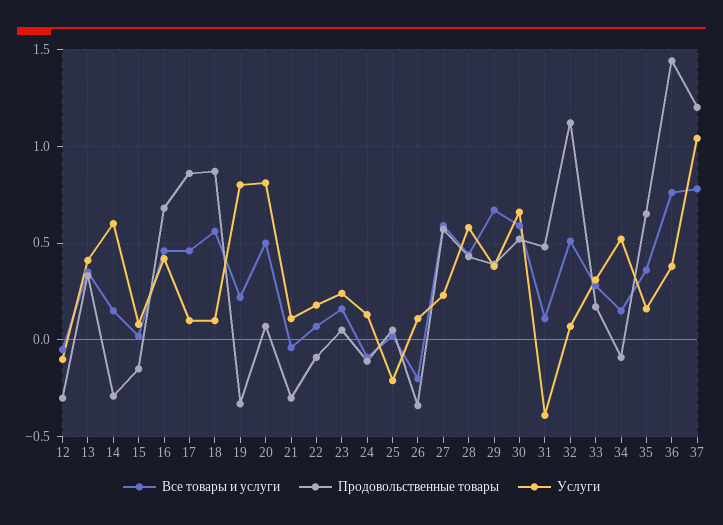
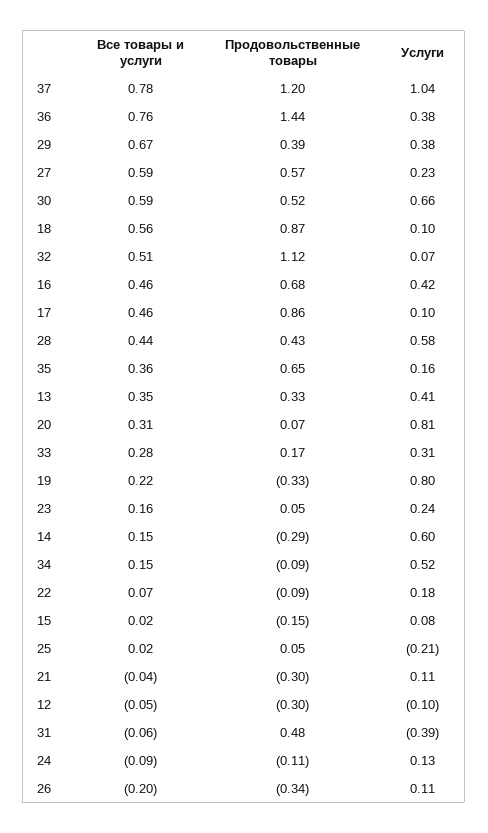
  {
    "Все товары и услуги": {
      "12": -0.05,
      "13": 0.35,
      "14": 0.15,
      "15": 0.02,
      "16": 0.46,
      "17": 0.46,
      "18": 0.56,
      "19": 0.22,
-     "20": 0.5,
+     "20": 0.31,
      "21": -0.04,
      "22": 0.07,
      "23": 0.16,
      "24": -0.09,
      "25": 0.02,
      "26": -0.2,
      "27": 0.59,
      "28": 0.44,
      "29": 0.67,
      "30": 0.59,
-     "31": 0.1,
+     "31": -0.06,
      "32": 0.51,
      "33": 0.28,
      "34": 0.15,
      "35": 0.36,
      "36": 0.76,
      "37": 0.78
    },
    "Продовольственные товары": {
      "12": -0.3,
      "13": 0.33,
      "14": -0.29,
      "15": -0.15,
      "16": 0.68,
      "17": 0.86,
      "18": 0.87,
      "19": -0.33,
      "20": 0.07,
      "21": -0.3,
      "22": -0.09,
      "23": 0.05,
      "24": -0.11,
      "25": 0.05,
      "26": -0.34,
      "27": 0.57,
      "28": 0.43,
      "29": 0.39,
      "30": 0.52,
      "31": 0.48,
      "32": 1.12,
      "33": 0.17,
      "34": -0.09,
      "35": 0.65,
      "36": 1.44,
      "37": 1.2
    },
    "Услуги": {
      "12": -0.1,
      "13": 0.41,
      "14": 0.6,
      "15": 0.08,
      "16": 0.42,
      "17": 0.1,
      "18": 0.1,
      "19": 0.8,
      "20": 0.81,
      "21": 0.11,
      "22": 0.18,
      "23": 0.24,
      "24": 0.13,
      "25": -0.21,
      "26": 0.11,
      "27": 0.23,
      "28": 0.58,
      "29": 0.38,
      "30": 0.66,
      "31": -0.39,
      "32": 0.07,
      "33": 0.31,
      "34": 0.52,
      "35": 0.16,
      "36": 0.38,
      "37": 1.04
    }
  }

